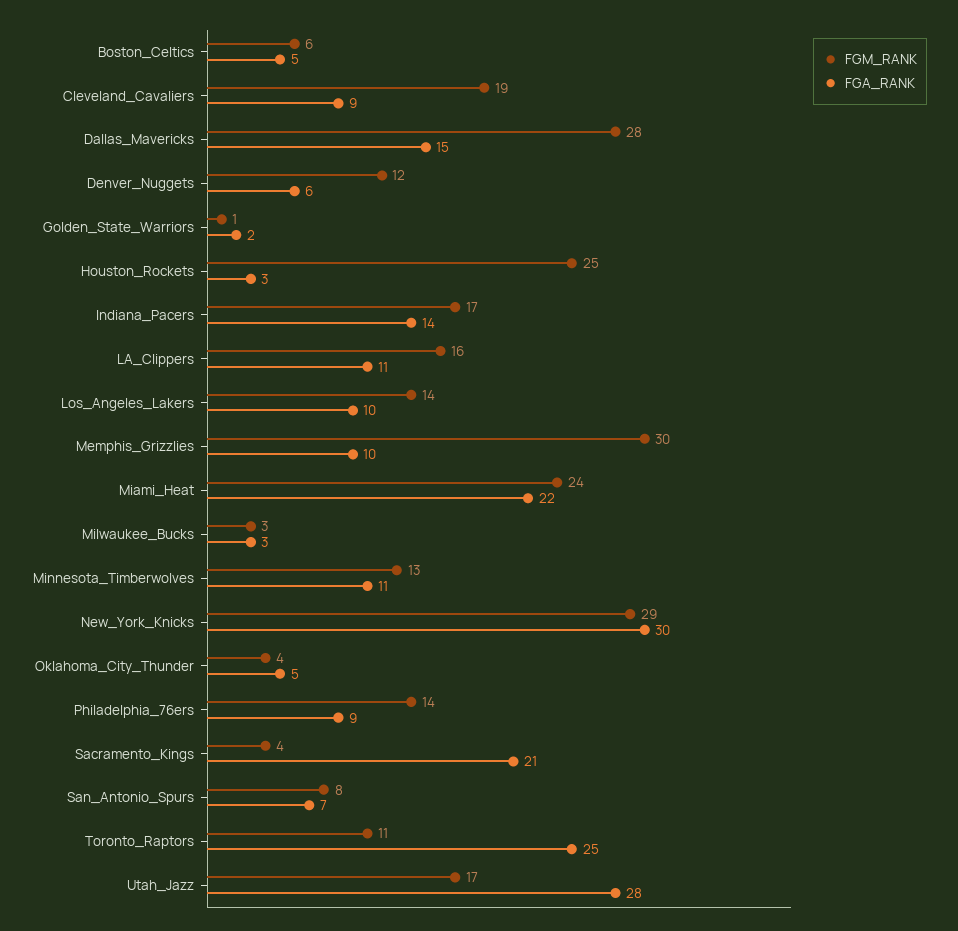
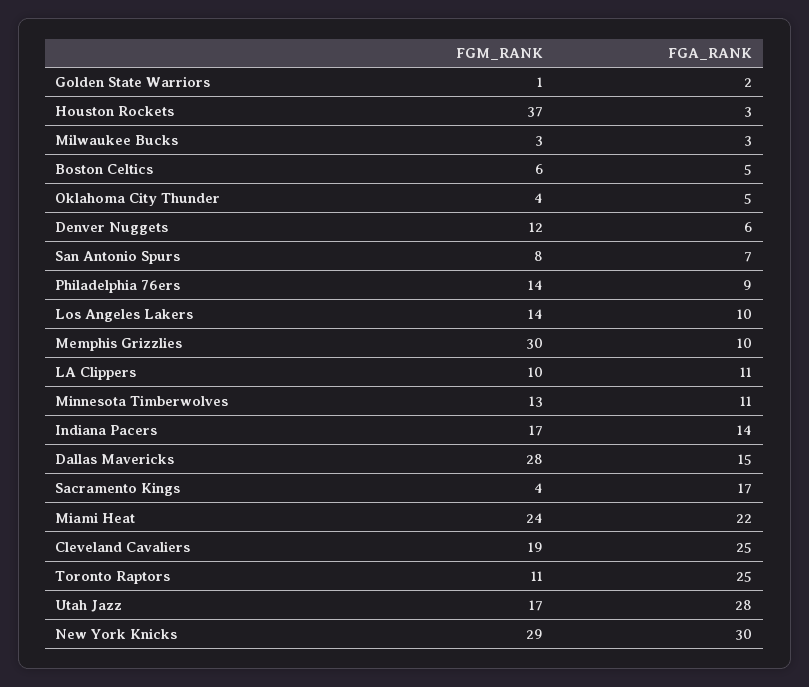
  {
    "FGM_RANK": {
      "Boston_Celtics": 6,
      "Cleveland_Cavaliers": 19,
      "Dallas_Mavericks": 28,
      "Denver_Nuggets": 12,
      "Golden_State_Warriors": 1,
-     "Houston_Rockets": 25,
+     "Houston_Rockets": 37,
      "Indiana_Pacers": 17,
-     "LA_Clippers": 16,
+     "LA_Clippers": 10,
      "Los_Angeles_Lakers": 14,
      "Memphis_Grizzlies": 30,
      "Miami_Heat": 24,
      "Milwaukee_Bucks": 3,
      "Minnesota_Timberwolves": 13,
      "New_York_Knicks": 29,
      "Oklahoma_City_Thunder": 4,
      "Philadelphia_76ers": 14,
      "Sacramento_Kings": 4,
      "San_Antonio_Spurs": 8,
      "Toronto_Raptors": 11,
      "Utah_Jazz": 17
    },
    "FGA_RANK": {
      "Boston_Celtics": 5,
-     "Cleveland_Cavaliers": 9,
+     "Cleveland_Cavaliers": 25,
      "Dallas_Mavericks": 15,
      "Denver_Nuggets": 6,
      "Golden_State_Warriors": 2,
      "Houston_Rockets": 3,
      "Indiana_Pacers": 14,
      "LA_Clippers": 11,
      "Los_Angeles_Lakers": 10,
      "Memphis_Grizzlies": 10,
      "Miami_Heat": 22,
      "Milwaukee_Bucks": 3,
      "Minnesota_Timberwolves": 11,
      "New_York_Knicks": 30,
      "Oklahoma_City_Thunder": 5,
      "Philadelphia_76ers": 9,
-     "Sacramento_Kings": 21,
+     "Sacramento_Kings": 17,
      "San_Antonio_Spurs": 7,
      "Toronto_Raptors": 25,
      "Utah_Jazz": 28
    }
  }

